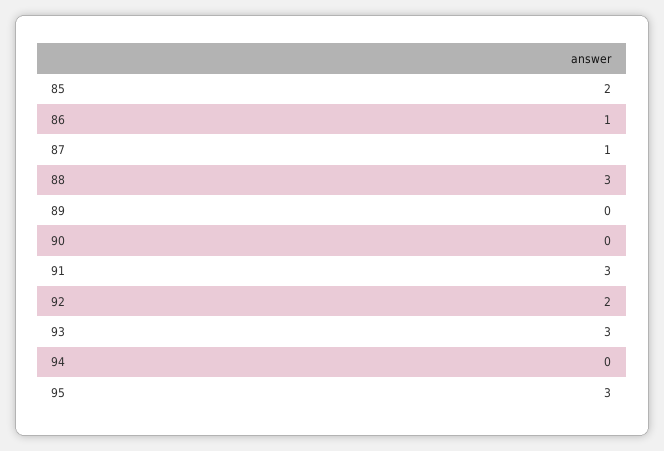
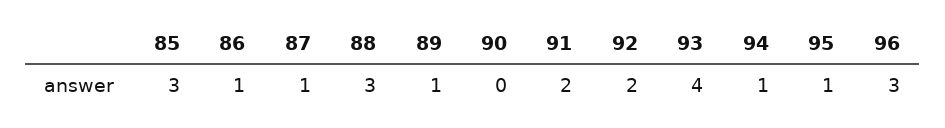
  {
-   "85": 2,
+   "85": 3,
    "86": 1,
    "87": 1,
    "88": 3,
-   "89": 0,
+   "89": 1,
    "90": 0,
-   "91": 3,
+   "91": 2,
    "92": 2,
-   "93": 3,
+   "93": 4,
-   "94": 0,
+   "94": 1,
-   "95": 3
+   "95": 1,
+   "96": 3
  }

